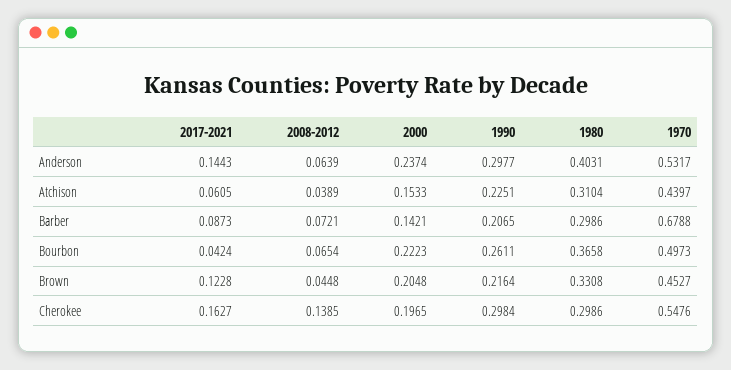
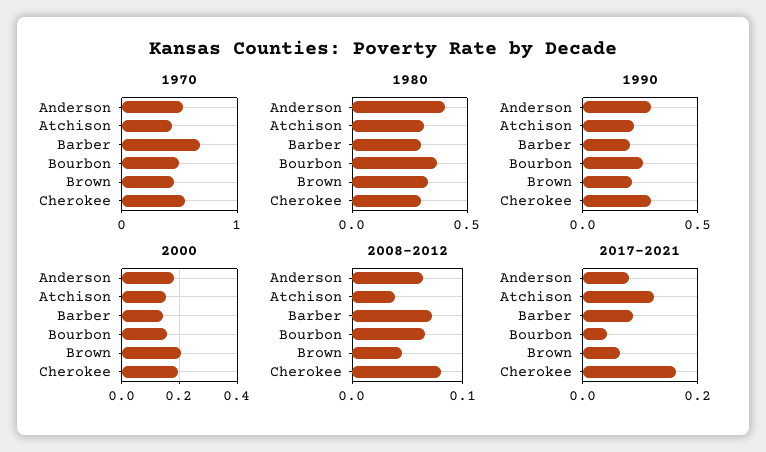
  {
    "2017-2021": {
-     "Anderson": 0.1443,
+     "Anderson": 0.08,
-     "Atchison": 0.0605,
+     "Atchison": 0.12,
      "Barber": 0.0873,
      "Bourbon": 0.0424,
-     "Brown": 0.1228,
+     "Brown": 0.06,
      "Cherokee": 0.1627
    },
    "2008-2012": {
      "Anderson": 0.0639,
      "Atchison": 0.0389,
      "Barber": 0.0721,
      "Bourbon": 0.0654,
      "Brown": 0.0448,
-     "Cherokee": 0.1385
+     "Cherokee": 0.08
    },
    "2000": {
-     "Anderson": 0.2374,
+     "Anderson": 0.175,
      "Atchison": 0.1533,
      "Barber": 0.1421,
-     "Bourbon": 0.2223,
+     "Bourbon": 0.15,
      "Brown": 0.2048,
      "Cherokee": 0.1965
    },
    "1990": {
      "Anderson": 0.2977,
      "Atchison": 0.2251,
      "Barber": 0.2065,
      "Bourbon": 0.2611,
      "Brown": 0.2164,
      "Cherokee": 0.2984
    },
    "1980": {
      "Anderson": 0.4031,
      "Atchison": 0.3104,
      "Barber": 0.2986,
      "Bourbon": 0.3658,
      "Brown": 0.3308,
      "Cherokee": 0.2986
    },
    "1970": {
      "Anderson": 0.5317,
      "Atchison": 0.4397,
      "Barber": 0.6788,
      "Bourbon": 0.4973,
      "Brown": 0.4527,
      "Cherokee": 0.5476
    }
  }

